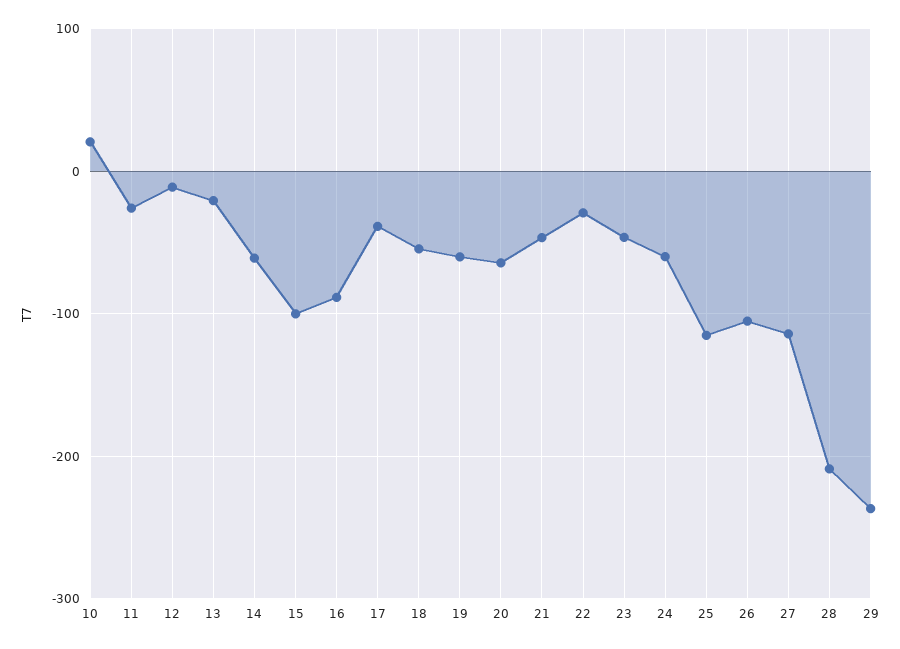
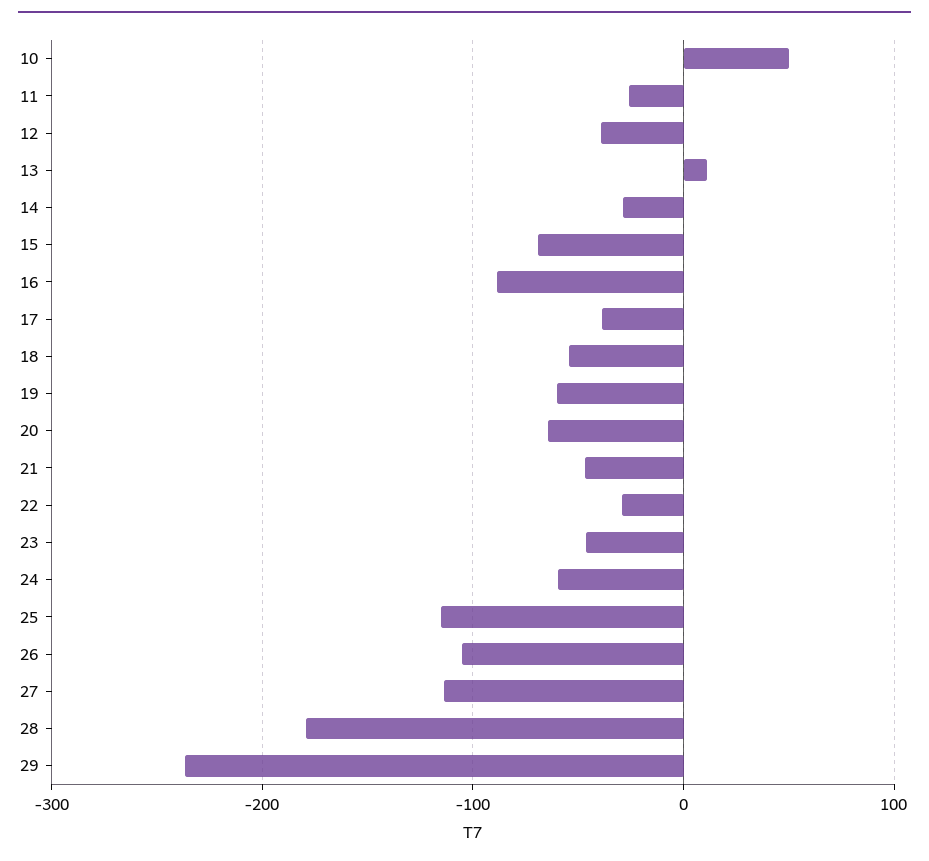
  {
-   "10": 20,
+   "10": 50,
    "11": -30,
-   "12": -10,
+   "12": -40,
-   "13": -20,
+   "13": 10,
-   "14": -60,
+   "14": -30,
-   "15": -100,
+   "15": -70,
    "16": -90,
    "17": -40,
    "18": -50,
    "19": -60,
    "20": -60,
    "21": -50,
    "22": -30,
    "23": -50,
    "24": -60,
    "25": -120,
    "26": -110,
    "27": -110,
-   "28": -210,
+   "28": -180,
    "29": -240
  }

